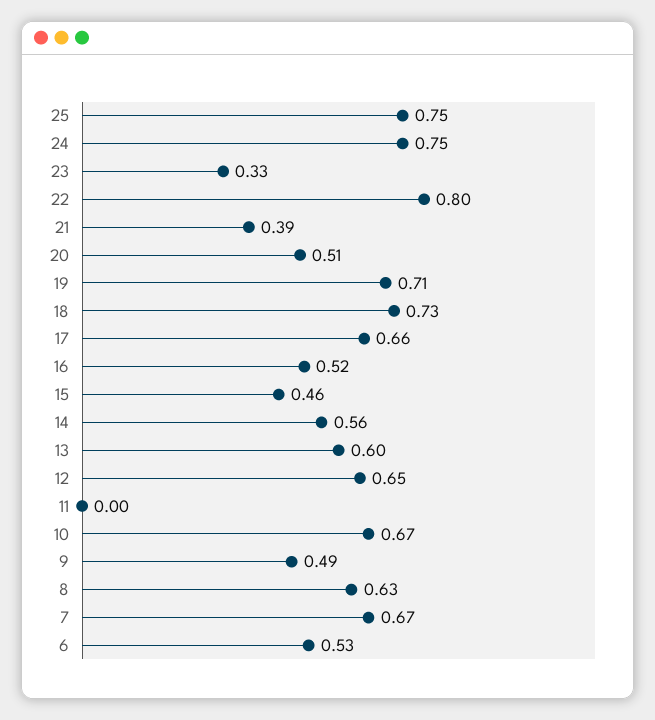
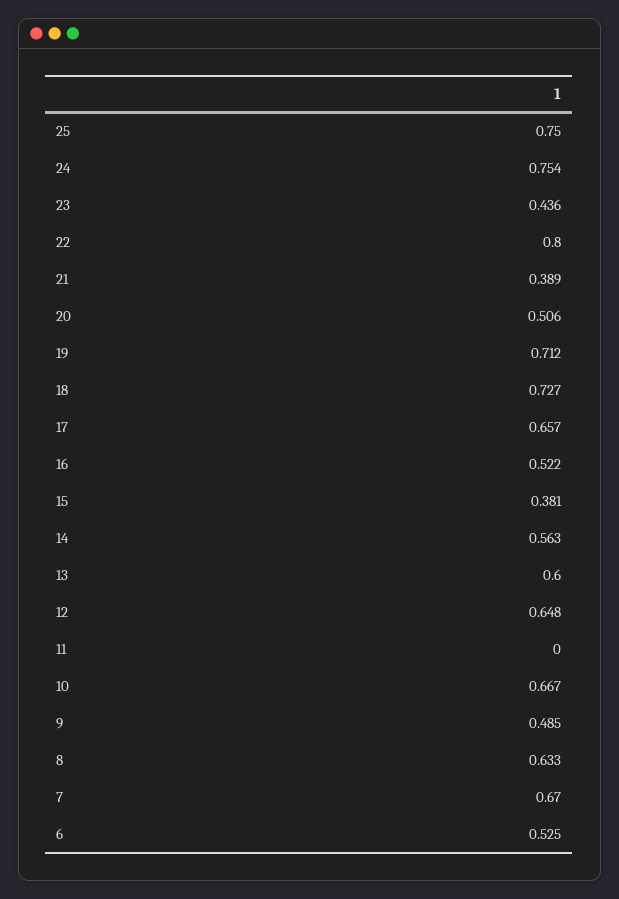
  {
    "25": 0.75,
    "24": 0.754,
-   "23": 0.33,
+   "23": 0.436,
    "22": 0.8,
    "21": 0.389,
    "20": 0.506,
    "19": 0.712,
    "18": 0.727,
    "17": 0.657,
    "16": 0.522,
-   "15": 0.46,
+   "15": 0.381,
    "14": 0.563,
    "13": 0.6,
    "12": 0.648,
    "11": 0,
    "10": 0.667,
    "9": 0.485,
    "8": 0.633,
    "7": 0.67,
    "6": 0.525
  }

